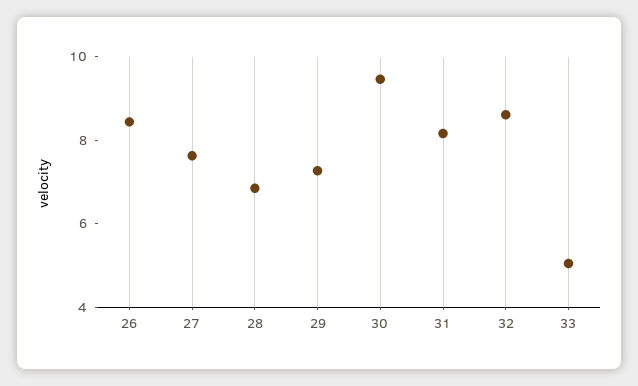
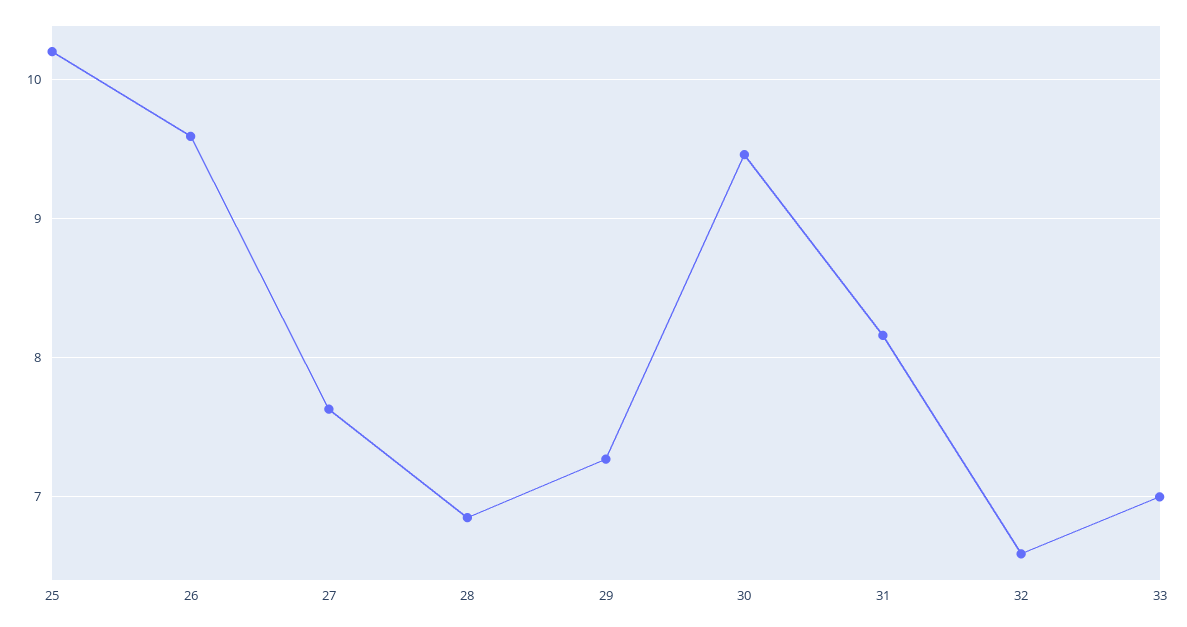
  {
-   "26": 8.5,
+   "26": 9.6,
    "27": 7.6,
    "28": 6.9,
    "29": 7.3,
    "30": 9.5,
    "31": 8.2,
-   "32": 8.5,
+   "32": 6.6,
-   "33": 5
+   "33": 7,
+   "25": 10.2
  }

